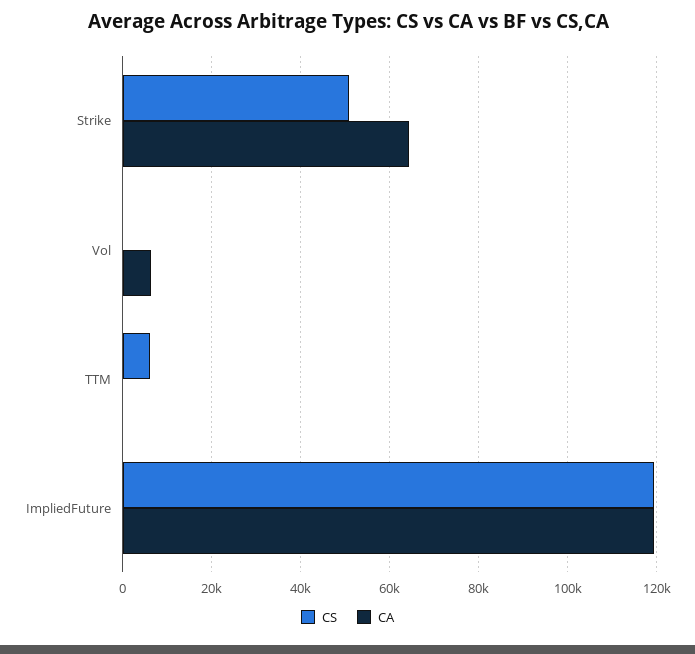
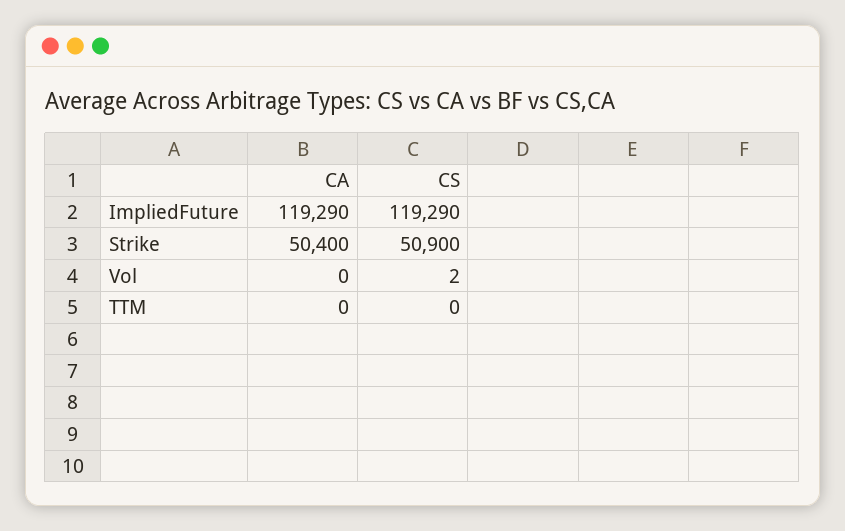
  {
    "CS": {
      "Strike": 50900,
      "Vol": 2,
-     "TTM": 6000,
+     "TTM": 0,
      "ImpliedFuture": 119290
    },
    "CA": {
-     "Strike": 64000,
+     "Strike": 50400,
-     "Vol": 6000,
+     "Vol": 0,
      "TTM": 0,
      "ImpliedFuture": 119290
    }
  }

